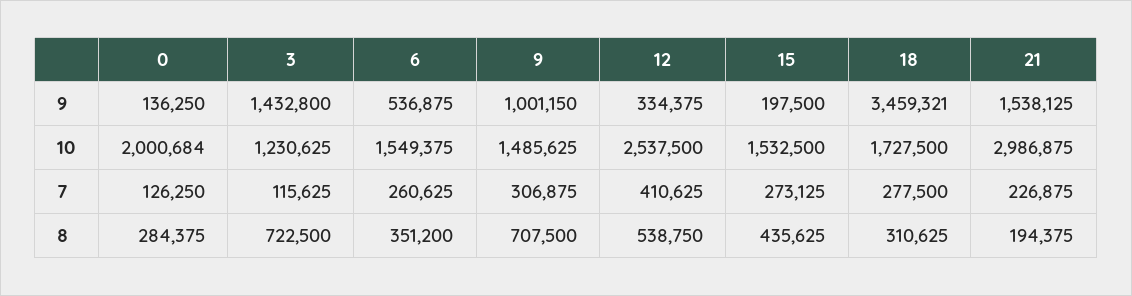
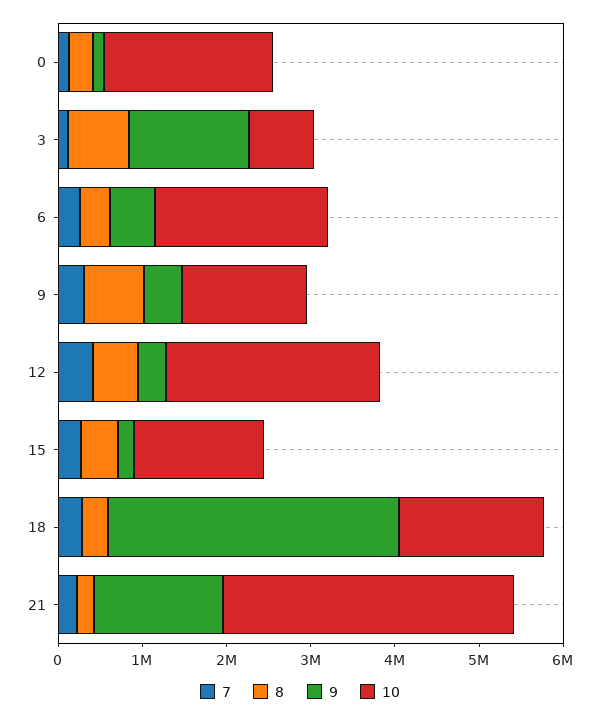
  {
    "9": {
      "0": 136250,
      "3": 1432800,
      "6": 536875,
-     "9": 1001150,
+     "9": 400000,
      "12": 334375,
      "15": 197500,
      "18": 3459321,
      "21": 1538125
    },
    "10": {
      "0": 2000684,
-     "3": 1230625,
+     "3": 800000,
-     "6": 1549375,
+     "6": 2000000,
      "9": 1485625,
      "12": 2537500,
      "15": 1532500,
      "18": 1727500,
-     "21": 2986875
+     "21": 3400000
    },
    "7": {
      "0": 126250,
      "3": 115625,
      "6": 260625,
      "9": 306875,
      "12": 410625,
      "15": 273125,
      "18": 277500,
      "21": 226875
    },
    "8": {
      "0": 284375,
      "3": 722500,
      "6": 351200,
      "9": 707500,
      "12": 538750,
      "15": 435625,
      "18": 310625,
      "21": 194375
    }
  }

